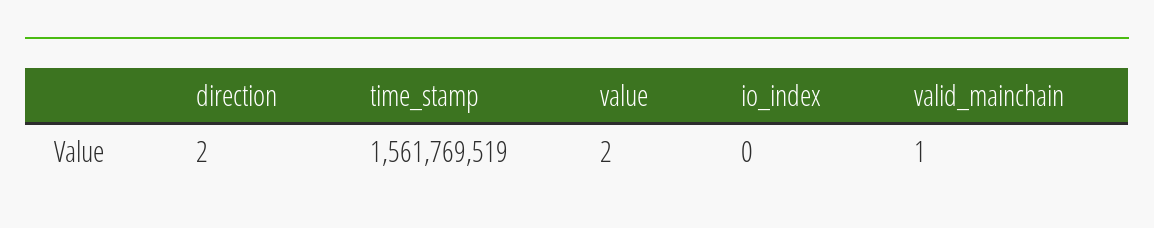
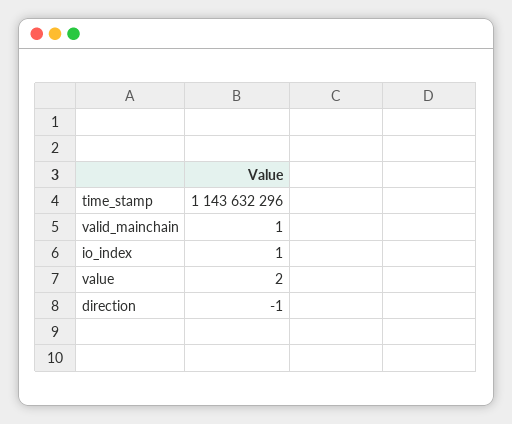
  {
-   "direction": 2,
+   "direction": -1,
-   "time_stamp": 1561769519,
+   "time_stamp": 1143632296,
    "value": 2,
-   "io_index": 0,
+   "io_index": 1,
    "valid_mainchain": 1
  }

